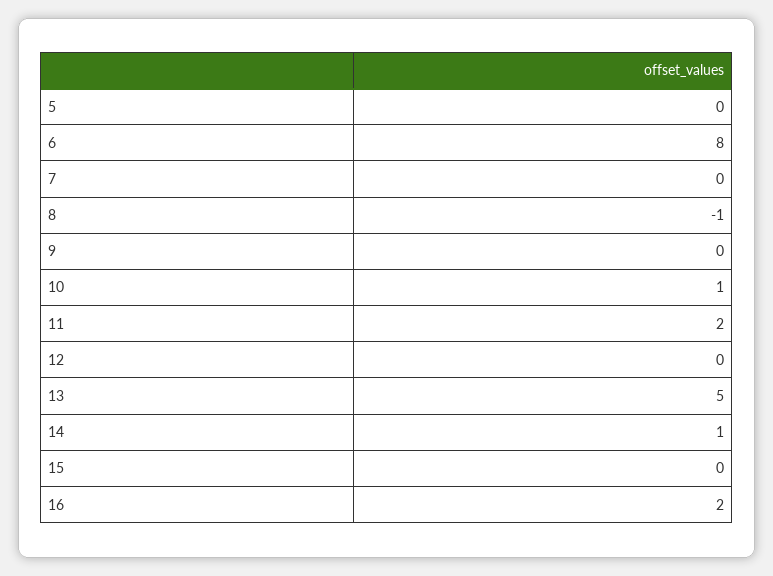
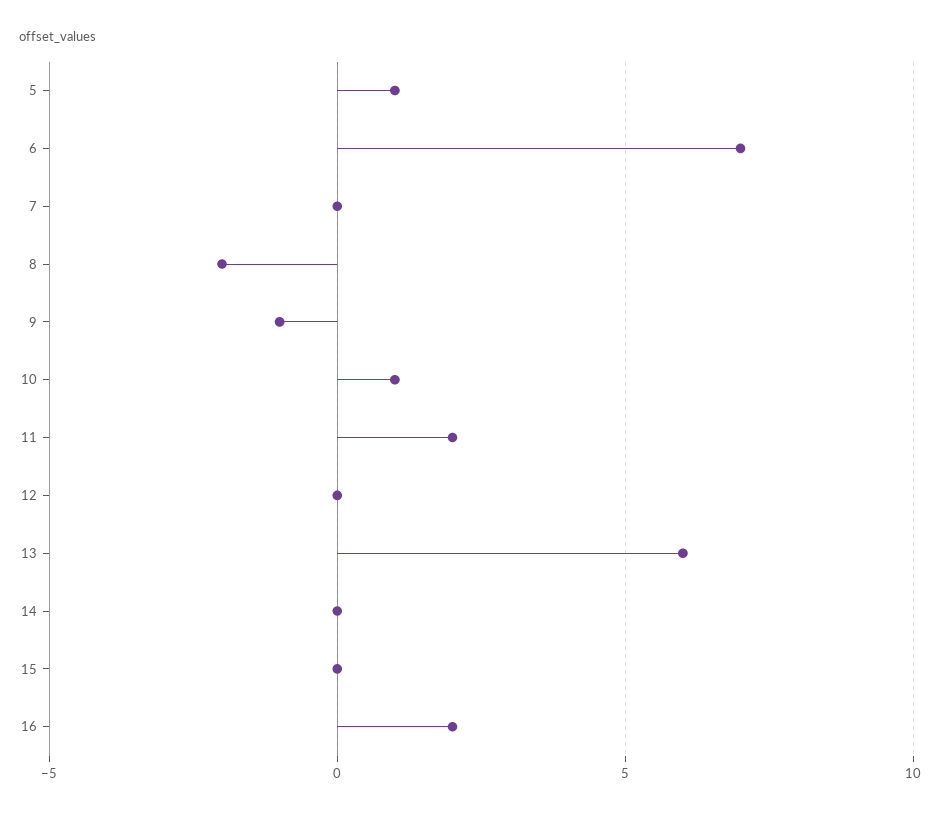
  {
-   "5": 0,
+   "5": 1,
-   "6": 8,
+   "6": 7,
    "7": 0,
-   "8": -1,
+   "8": -2,
-   "9": 0,
+   "9": -1,
    "10": 1,
    "11": 2,
    "12": 0,
-   "13": 5,
+   "13": 6,
-   "14": 1,
+   "14": 0,
    "15": 0,
    "16": 2
  }

